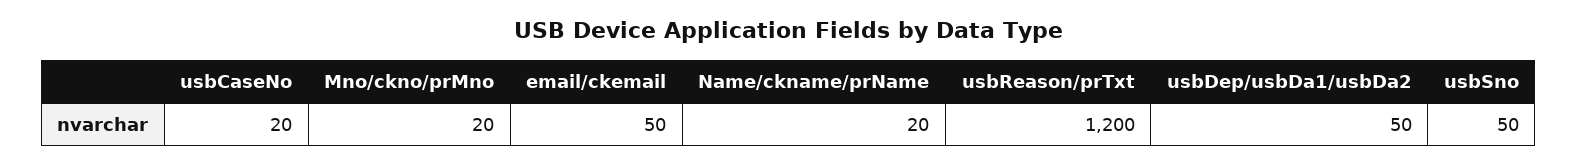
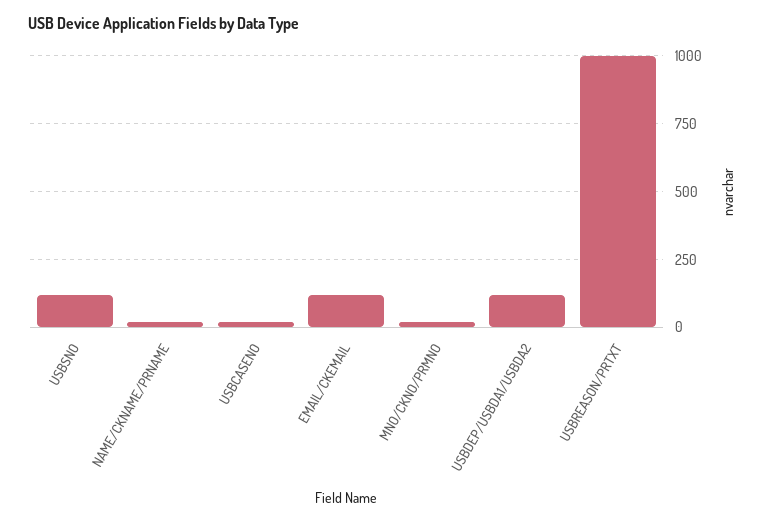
  {
    "usbCaseNo": 20,
    "Mno/ckno/prMno": 20,
-   "email/ckemail": 50,
+   "email/ckemail": 125,
    "Name/ckname/prName": 20,
-   "usbReason/prTxt": 1200,
+   "usbReason/prTxt": 1000,
-   "usbDep/usbDa1/usbDa2": 50,
+   "usbDep/usbDa1/usbDa2": 125,
-   "usbSno": 50
+   "usbSno": 125
  }

